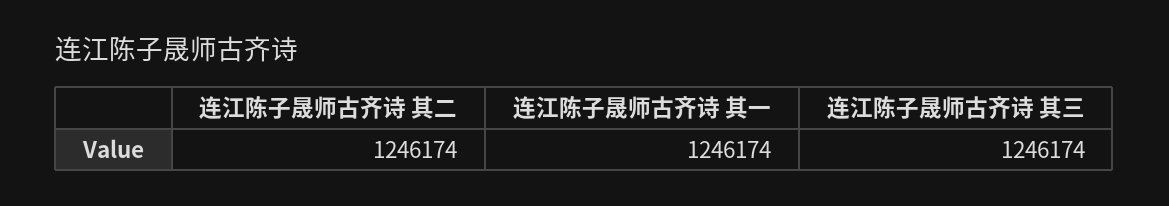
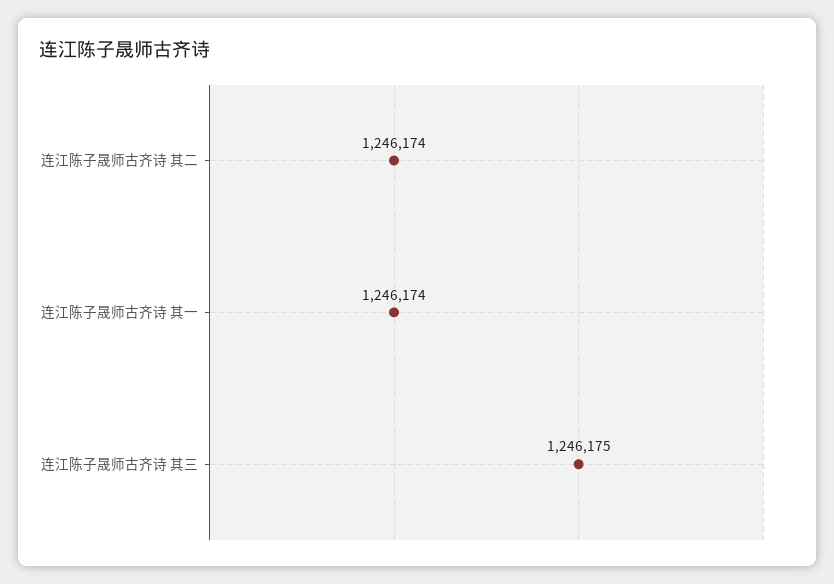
  {
    "连江陈子晟师古齐诗 其二": 1246174,
    "连江陈子晟师古齐诗 其一": 1246174,
-   "连江陈子晟师古齐诗 其三": 1246174
+   "连江陈子晟师古齐诗 其三": 1246175
  }

